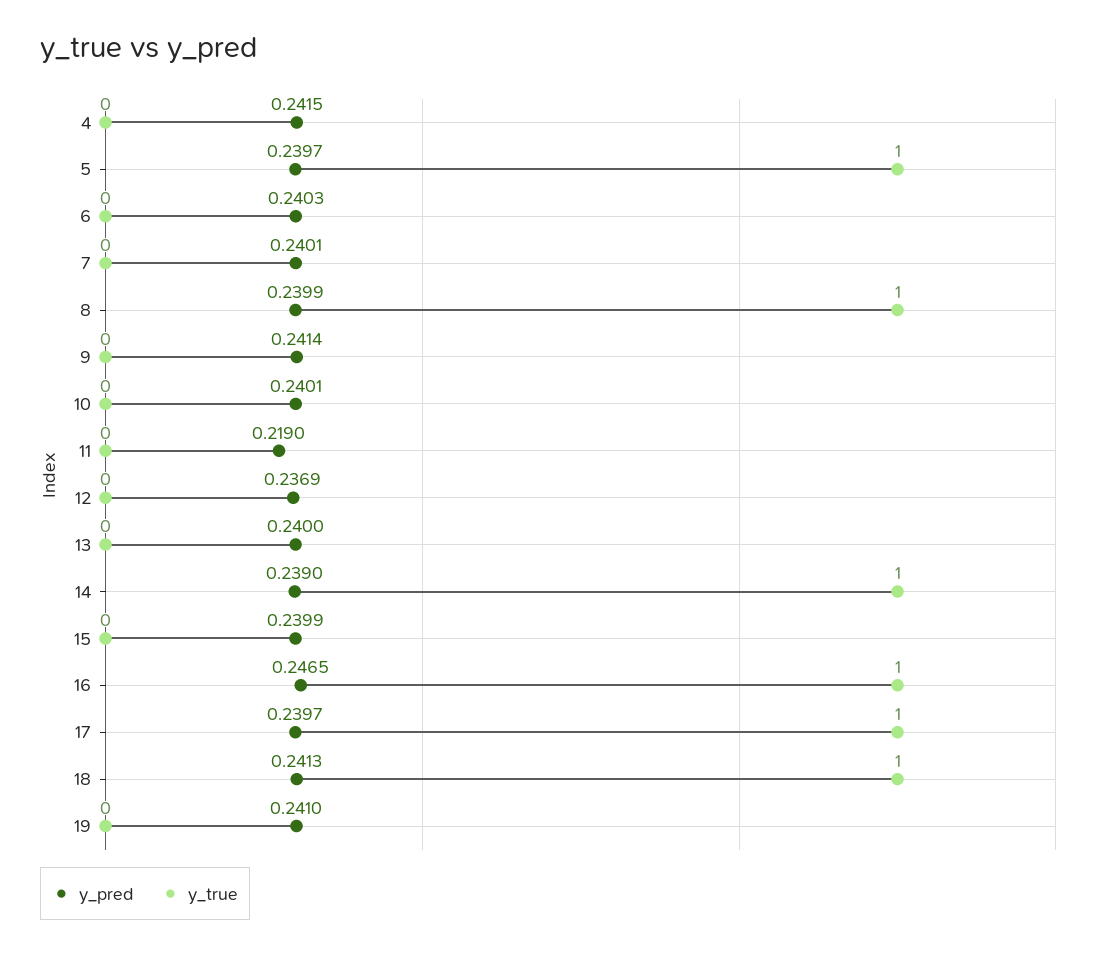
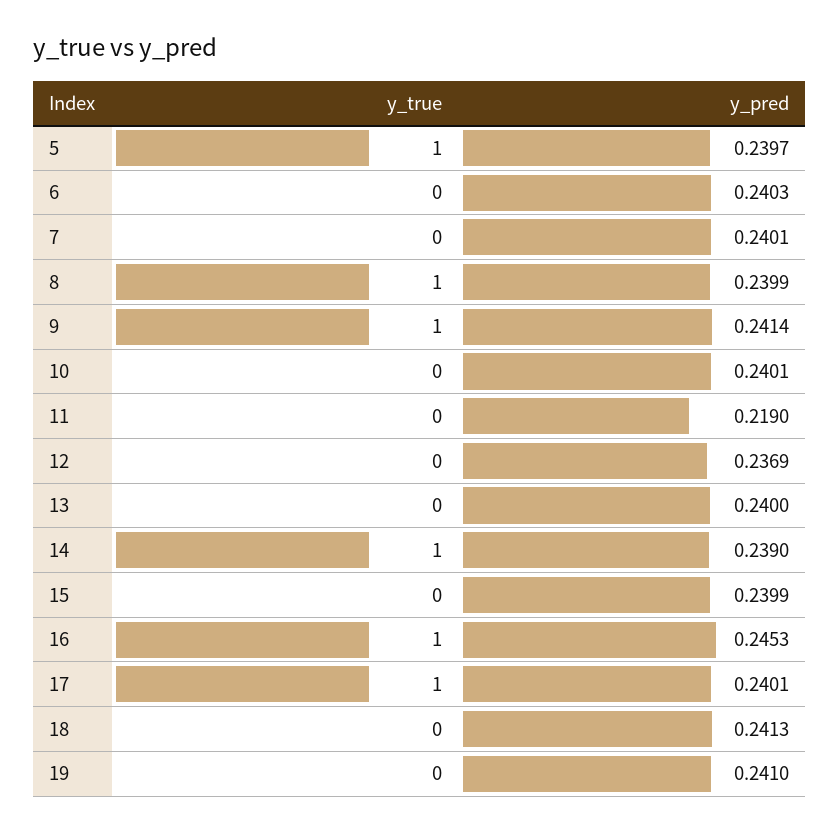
  {
    "y_pred": {
-     "4": 0.2415,
      "5": 0.2397,
      "6": 0.2403,
      "7": 0.2401,
      "8": 0.2399,
      "9": 0.2414,
      "10": 0.2401,
      "11": 0.219,
      "12": 0.2369,
      "13": 0.24,
      "14": 0.239,
      "15": 0.2399,
-     "16": 0.2465,
+     "16": 0.2453,
-     "17": 0.2397,
+     "17": 0.2401,
      "18": 0.2413,
      "19": 0.241
    },
    "y_true": {
-     "4": 0,
      "5": 1,
      "6": 0,
      "7": 0,
      "8": 1,
-     "9": 0,
+     "9": 1,
      "10": 0,
      "11": 0,
      "12": 0,
      "13": 0,
      "14": 1,
      "15": 0,
      "16": 1,
      "17": 1,
-     "18": 1,
+     "18": 0,
      "19": 0
    }
  }

